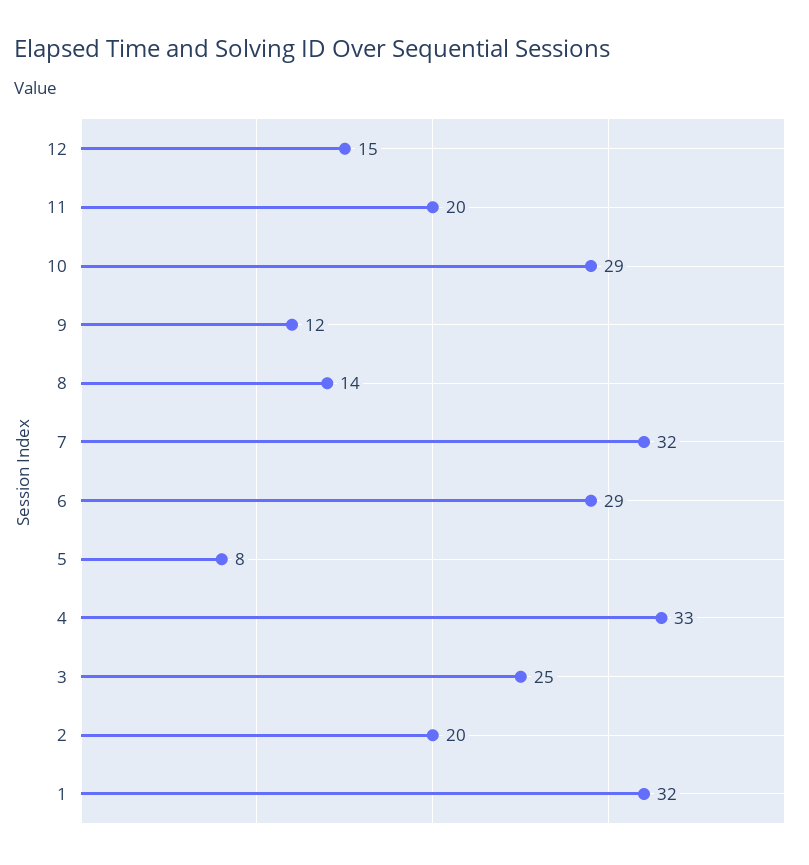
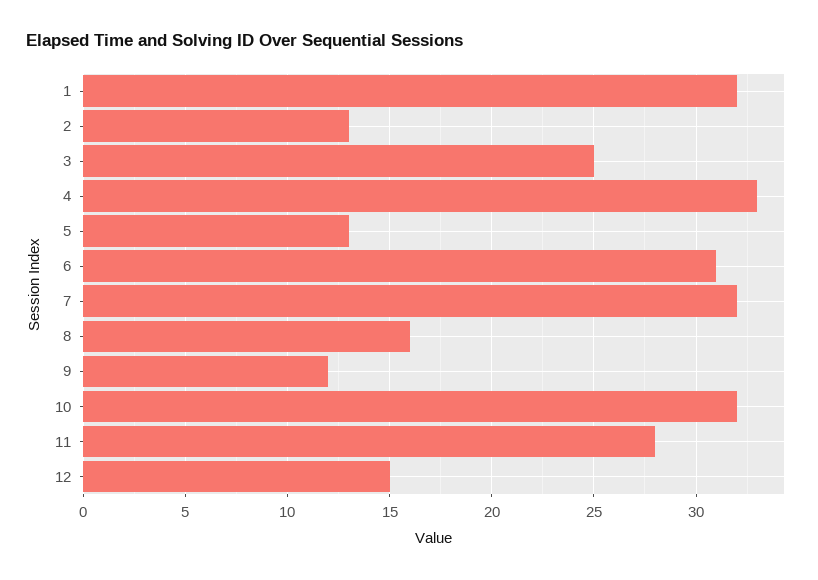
  {
    "12": 15,
-   "11": 20,
+   "11": 28,
-   "10": 29,
+   "10": 32,
    "9": 12,
-   "8": 14,
+   "8": 16,
    "7": 32,
-   "6": 29,
+   "6": 31,
-   "5": 8,
+   "5": 13,
    "4": 33,
    "3": 25,
-   "2": 20,
+   "2": 13,
    "1": 32
  }

